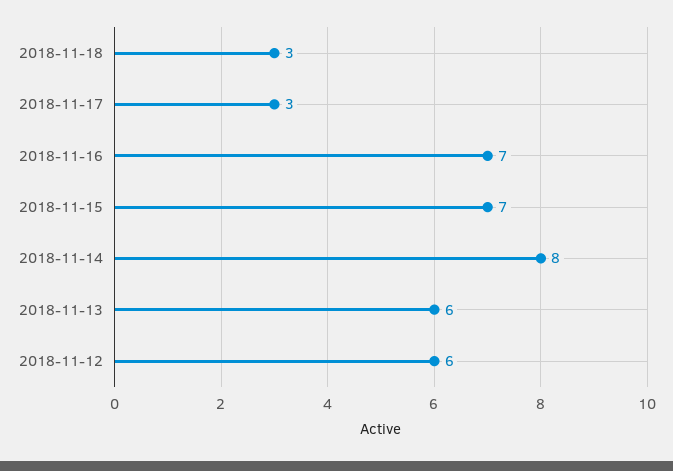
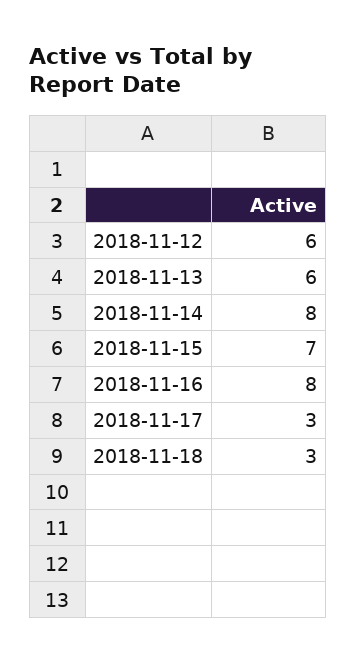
  {
    "2018-11-18": 3,
    "2018-11-17": 3,
-   "2018-11-16": 7,
+   "2018-11-16": 8,
    "2018-11-15": 7,
    "2018-11-14": 8,
    "2018-11-13": 6,
    "2018-11-12": 6
  }

